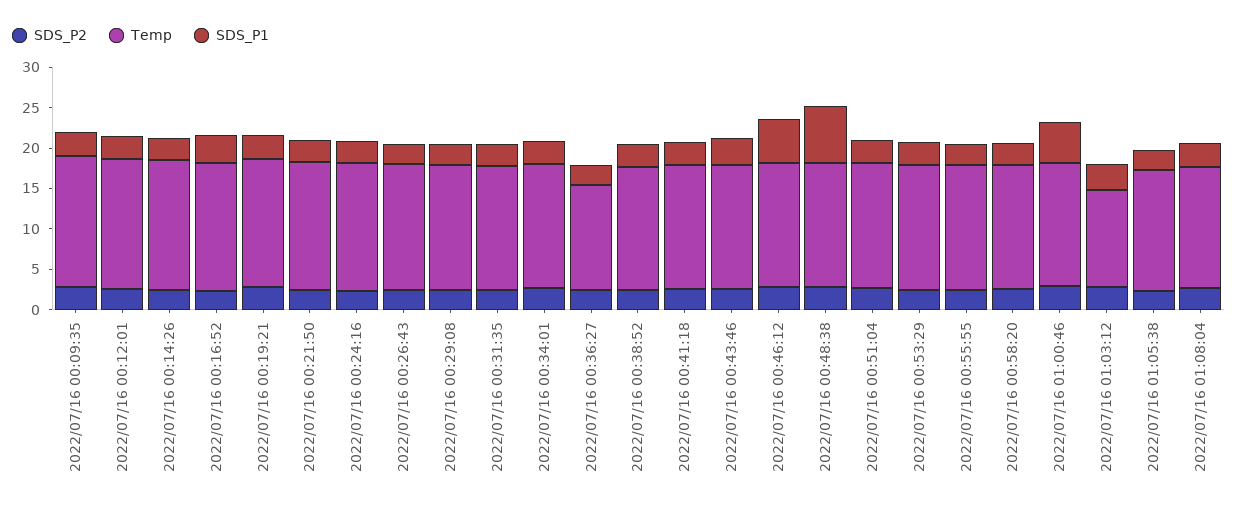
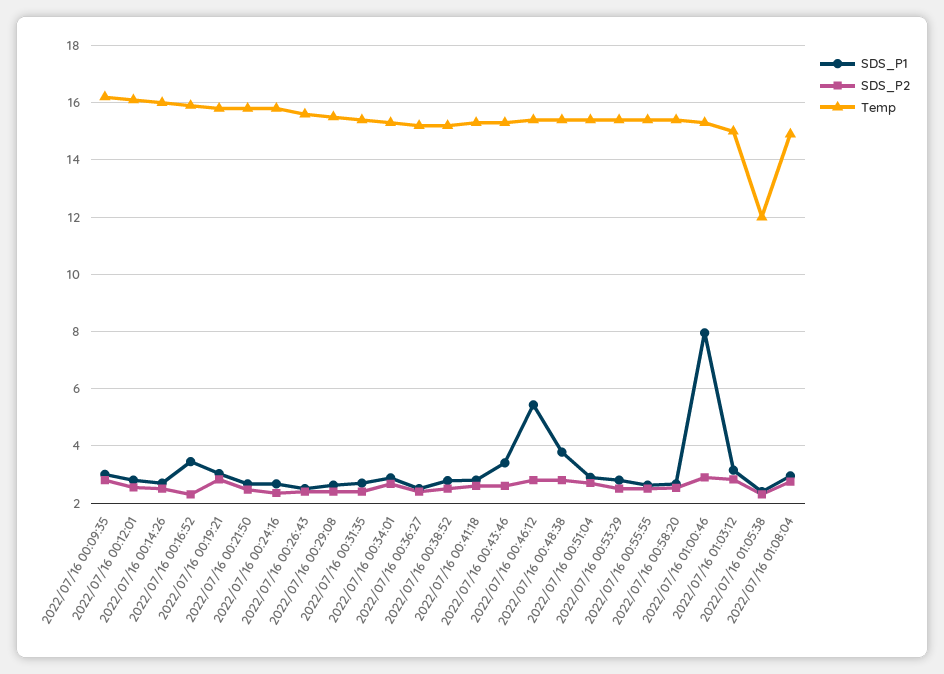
  {
    "SDS_P2": {
      "2022/07/16 00:09:35": 2.75,
      "2022/07/16 00:12:01": 2.5,
      "2022/07/16 00:14:26": 2.5,
      "2022/07/16 00:16:52": 2.25,
      "2022/07/16 00:19:21": 2.75,
      "2022/07/16 00:21:50": 2.5,
      "2022/07/16 00:24:16": 2.25,
      "2022/07/16 00:26:43": 2.5,
      "2022/07/16 00:29:08": 2.5,
      "2022/07/16 00:31:35": 2.5,
      "2022/07/16 00:34:01": 2.75,
      "2022/07/16 00:36:27": 2.5,
      "2022/07/16 00:38:52": 2.5,
      "2022/07/16 00:41:18": 2.5,
      "2022/07/16 00:43:46": 2.5,
      "2022/07/16 00:46:12": 2.75,
      "2022/07/16 00:48:38": 2.75,
      "2022/07/16 00:51:04": 2.75,
      "2022/07/16 00:53:29": 2.5,
      "2022/07/16 00:55:55": 2.5,
      "2022/07/16 00:58:20": 2.5,
      "2022/07/16 01:00:46": 3,
      "2022/07/16 01:03:12": 2.75,
      "2022/07/16 01:05:38": 2.25,
      "2022/07/16 01:08:04": 2.75
    },
    "Temp": {
      "2022/07/16 00:09:35": 16.25,
      "2022/07/16 00:12:01": 16,
      "2022/07/16 00:14:26": 16,
      "2022/07/16 00:16:52": 16,
      "2022/07/16 00:19:21": 15.75,
      "2022/07/16 00:21:50": 15.75,
      "2022/07/16 00:24:16": 15.75,
      "2022/07/16 00:26:43": 15.5,
      "2022/07/16 00:29:08": 15.5,
      "2022/07/16 00:31:35": 15.5,
      "2022/07/16 00:34:01": 15.25,
-     "2022/07/16 00:36:27": 13,
+     "2022/07/16 00:36:27": 15.25,
      "2022/07/16 00:38:52": 15.25,
      "2022/07/16 00:41:18": 15.25,
      "2022/07/16 00:43:46": 15.25,
      "2022/07/16 00:46:12": 15.5,
      "2022/07/16 00:48:38": 15.5,
      "2022/07/16 00:51:04": 15.5,
      "2022/07/16 00:53:29": 15.5,
      "2022/07/16 00:55:55": 15.5,
      "2022/07/16 00:58:20": 15.5,
      "2022/07/16 01:00:46": 15.25,
-     "2022/07/16 01:03:12": 12,
+     "2022/07/16 01:03:12": 15,
-     "2022/07/16 01:05:38": 15,
+     "2022/07/16 01:05:38": 12,
      "2022/07/16 01:08:04": 15
    },
    "SDS_P1": {
      "2022/07/16 00:09:35": 3,
      "2022/07/16 00:12:01": 2.75,
      "2022/07/16 00:14:26": 2.75,
      "2022/07/16 00:16:52": 3.5,
      "2022/07/16 00:19:21": 3,
      "2022/07/16 00:21:50": 2.75,
      "2022/07/16 00:24:16": 2.75,
      "2022/07/16 00:26:43": 2.5,
      "2022/07/16 00:29:08": 2.75,
      "2022/07/16 00:31:35": 2.75,
      "2022/07/16 00:34:01": 3,
      "2022/07/16 00:36:27": 2.5,
      "2022/07/16 00:38:52": 2.75,
      "2022/07/16 00:41:18": 2.75,
      "2022/07/16 00:43:46": 3.5,
      "2022/07/16 00:46:12": 5.5,
-     "2022/07/16 00:48:38": 7,
+     "2022/07/16 00:48:38": 3.75,
      "2022/07/16 00:51:04": 3,
      "2022/07/16 00:53:29": 2.75,
      "2022/07/16 00:55:55": 2.75,
      "2022/07/16 00:58:20": 2.75,
-     "2022/07/16 01:00:46": 5,
+     "2022/07/16 01:00:46": 8,
      "2022/07/16 01:03:12": 3.25,
      "2022/07/16 01:05:38": 2.5,
      "2022/07/16 01:08:04": 3
    }
  }

